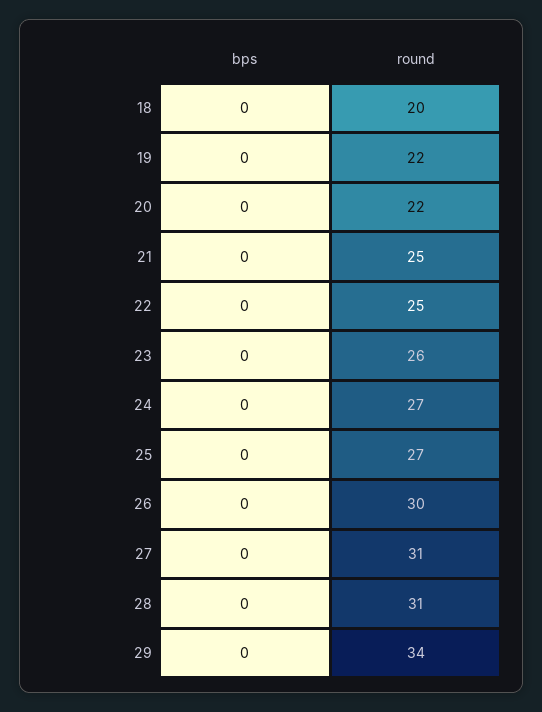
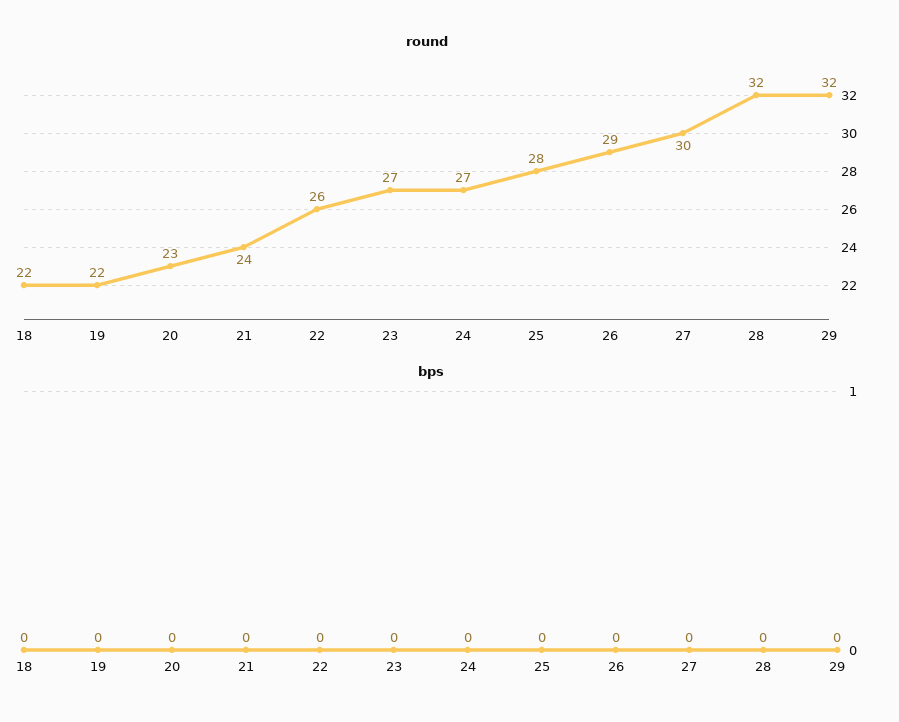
  {
    "bps": {
      "18": 0,
      "19": 0,
      "20": 0,
      "21": 0,
      "22": 0,
      "23": 0,
      "24": 0,
      "25": 0,
      "26": 0,
      "27": 0,
      "28": 0,
      "29": 0
    },
    "round": {
-     "18": 20,
+     "18": 22,
      "19": 22,
-     "20": 22,
+     "20": 23,
-     "21": 25,
+     "21": 24,
-     "22": 25,
+     "22": 26,
-     "23": 26,
+     "23": 27,
      "24": 27,
-     "25": 27,
+     "25": 28,
-     "26": 30,
+     "26": 29,
-     "27": 31,
+     "27": 30,
-     "28": 31,
+     "28": 32,
-     "29": 34
+     "29": 32
    }
  }

